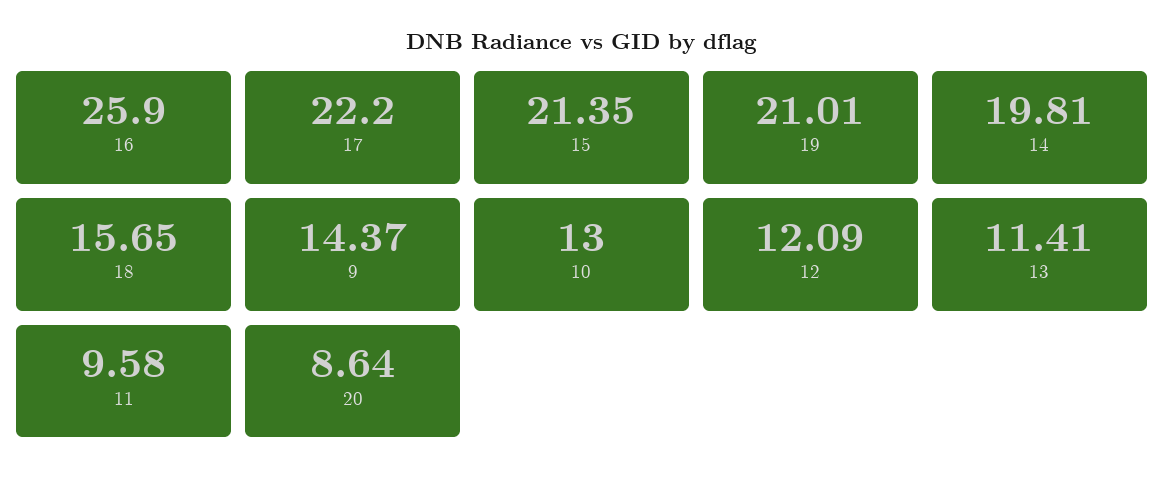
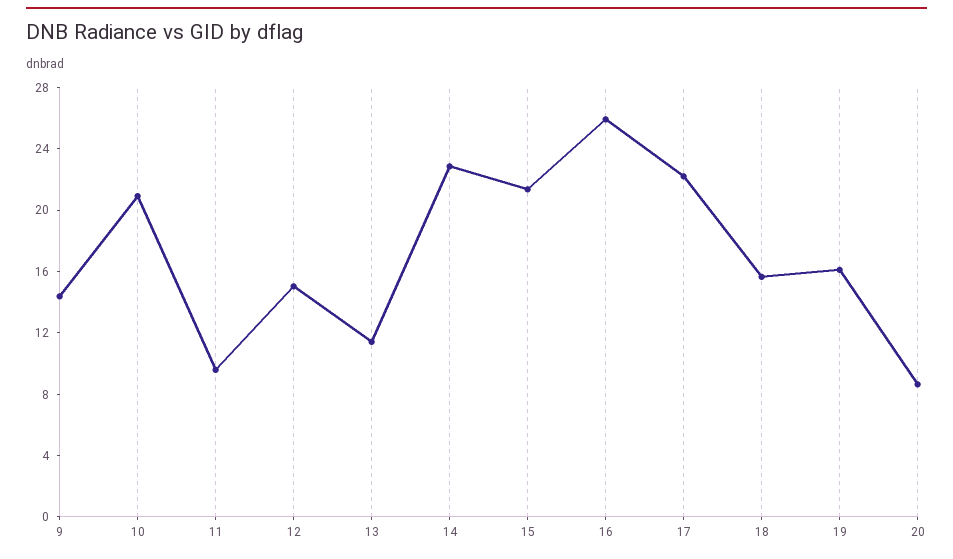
  {
    "16": 25.9,
    "17": 22.2,
    "15": 21.35,
-   "19": 21.01,
+   "19": 16,
-   "14": 19.81,
+   "14": 23,
    "18": 15.65,
    "9": 14.37,
-   "10": 13,
+   "10": 21,
-   "12": 12.09,
+   "12": 15,
    "13": 11.41,
    "11": 9.58,
    "20": 8.64
  }

